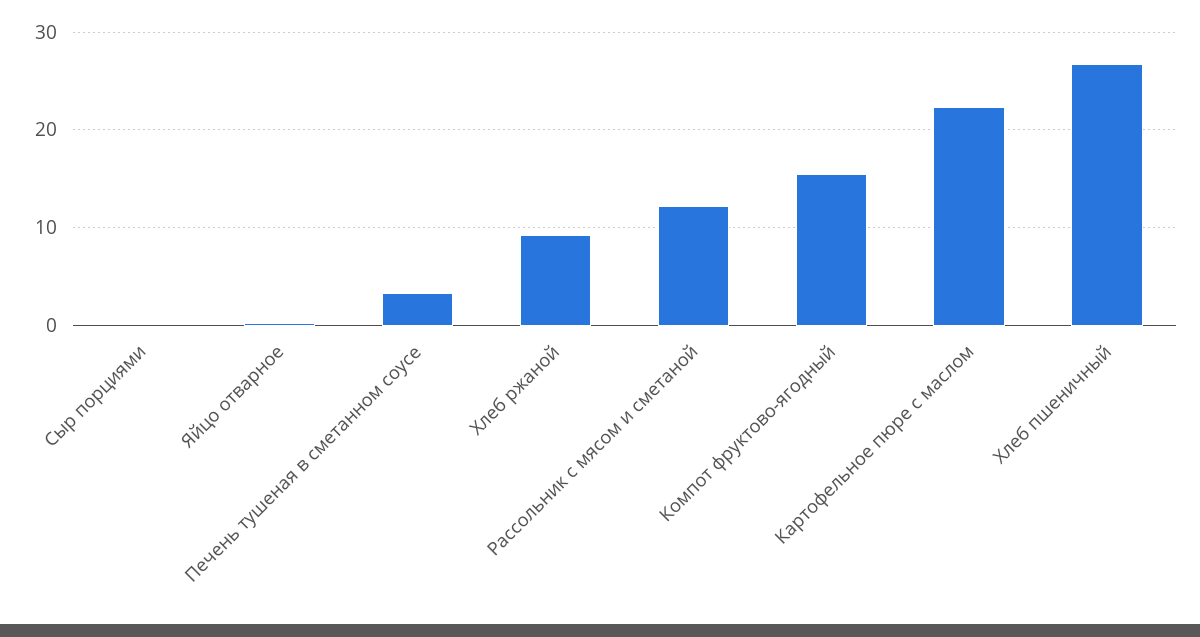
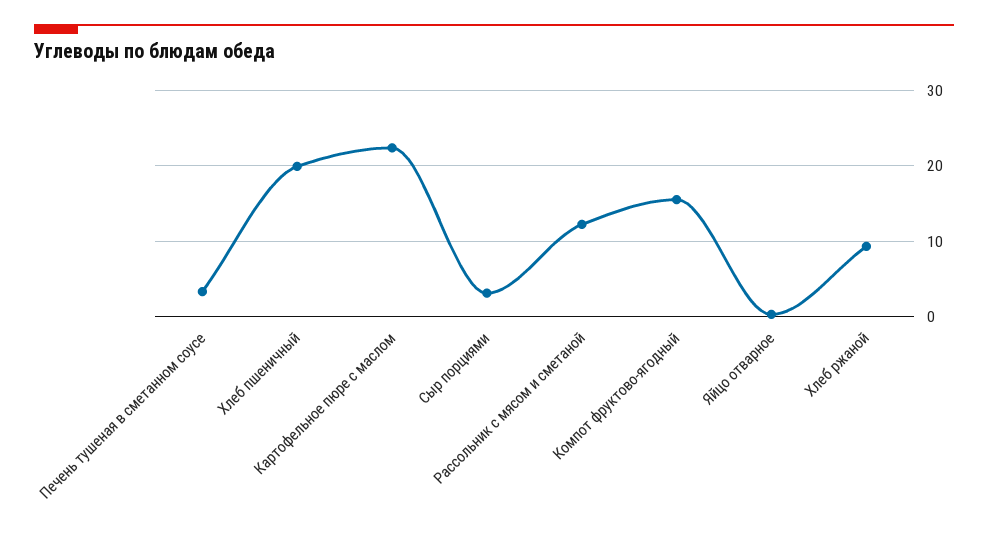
  {
-   "Сыр порциями": 0,
+   "Сыр порциями": 3,
    "Яйцо отварное": 0,
    "Печень тушеная в сметанном соусе": 3,
    "Хлеб ржаной": 9,
    "Рассольник с мясом и сметаной": 12,
    "Компот фруктово-ягодный": 16,
    "Картофельное пюре с маслом": 22,
-   "Хлеб пшеничный": 27
+   "Хлеб пшеничный": 20
  }

